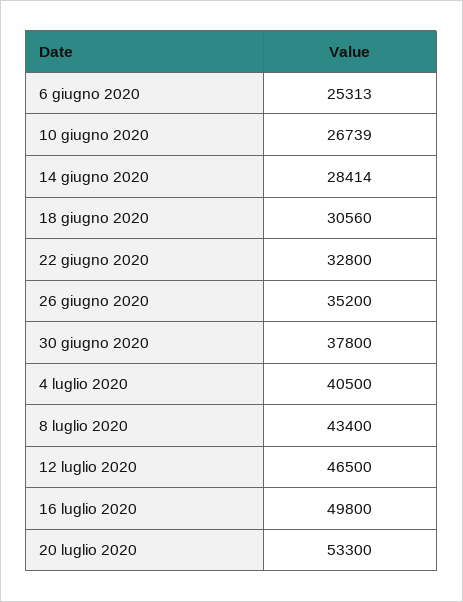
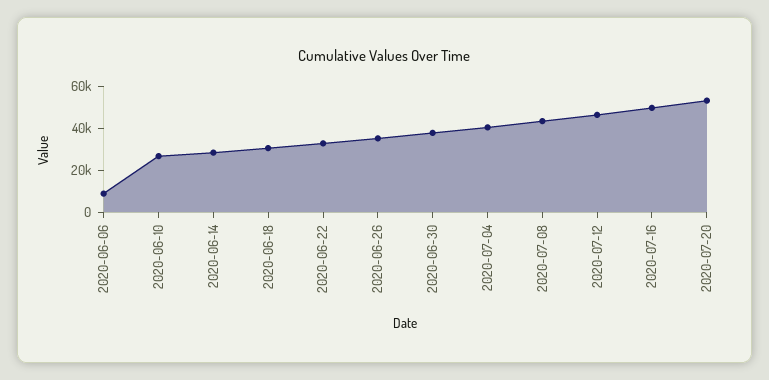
  {
-   "6 giugno 2020": 25313,
+   "6 giugno 2020": 10000,
    "10 giugno 2020": 26739,
    "14 giugno 2020": 28414,
    "18 giugno 2020": 30560,
    "22 giugno 2020": 32800,
    "26 giugno 2020": 35200,
    "30 giugno 2020": 37800,
    "4 luglio 2020": 40500,
    "8 luglio 2020": 43400,
    "12 luglio 2020": 46500,
    "16 luglio 2020": 49800,
    "20 luglio 2020": 53300
  }

